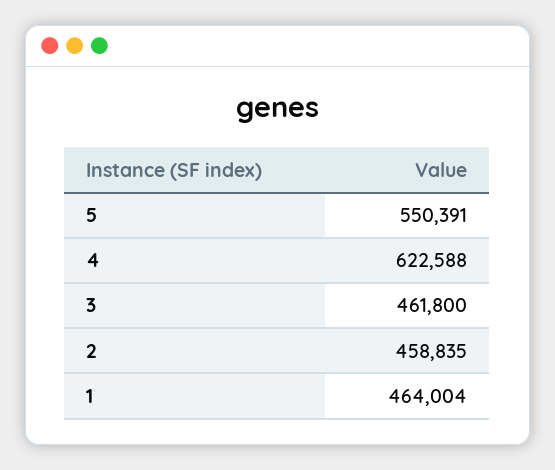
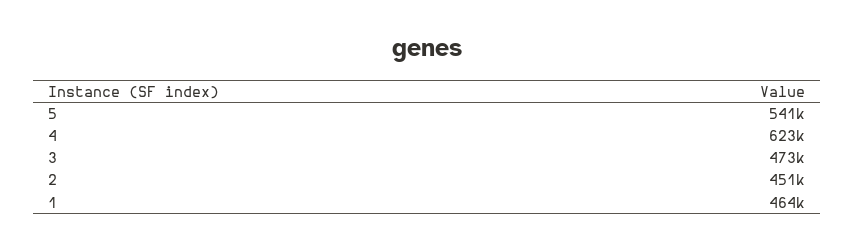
  {
-   "5": 550391,
+   "5": 541000,
    "4": 622588,
-   "3": 461800,
+   "3": 473000,
-   "2": 458835,
+   "2": 451000,
    "1": 464004
  }

